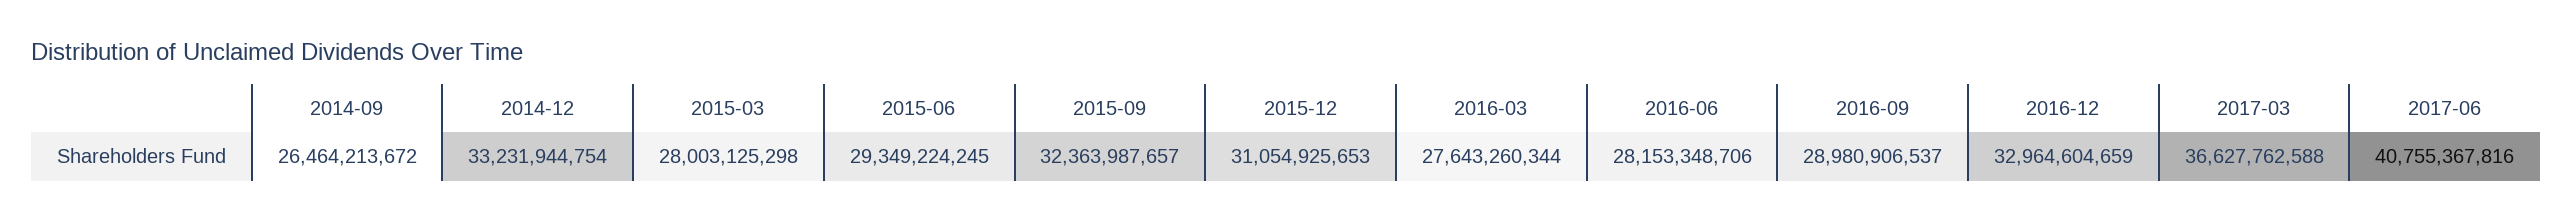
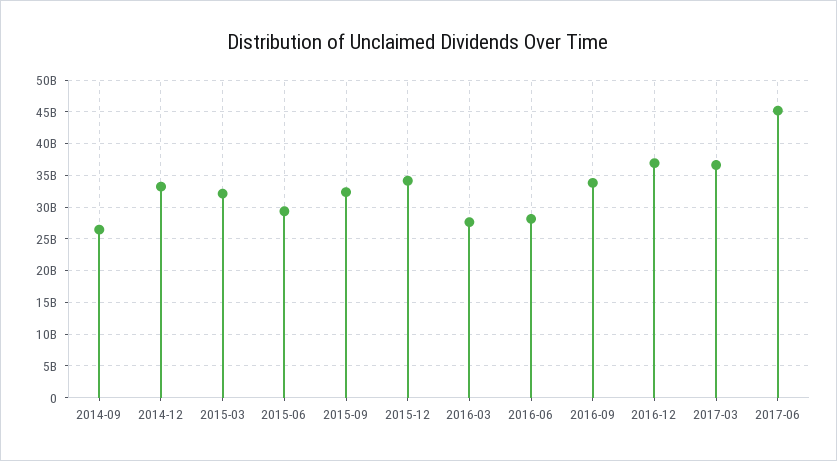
  {
    "2014-09": 26464213672,
    "2014-12": 33231944754,
-   "2015-03": 28003125298,
+   "2015-03": 32000000000,
    "2015-06": 29349224245,
    "2015-09": 32363987657,
-   "2015-12": 31054925653,
+   "2015-12": 34000000000,
    "2016-03": 27643260344,
    "2016-06": 28153348706,
-   "2016-09": 28980906537,
+   "2016-09": 34000000000,
-   "2016-12": 32964604659,
+   "2016-12": 37000000000,
    "2017-03": 36627762588,
-   "2017-06": 40755367816
+   "2017-06": 45000000000
  }

